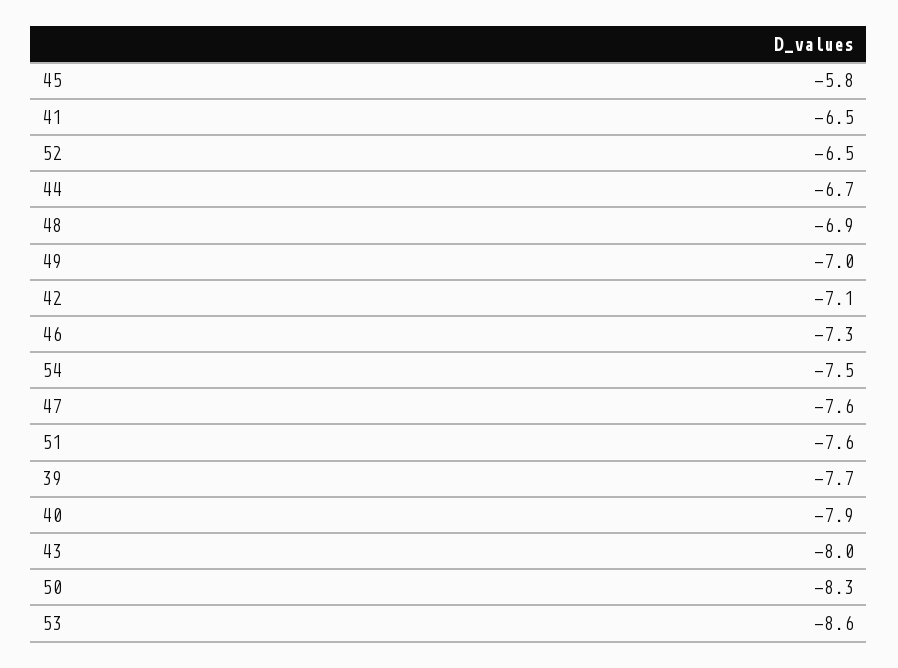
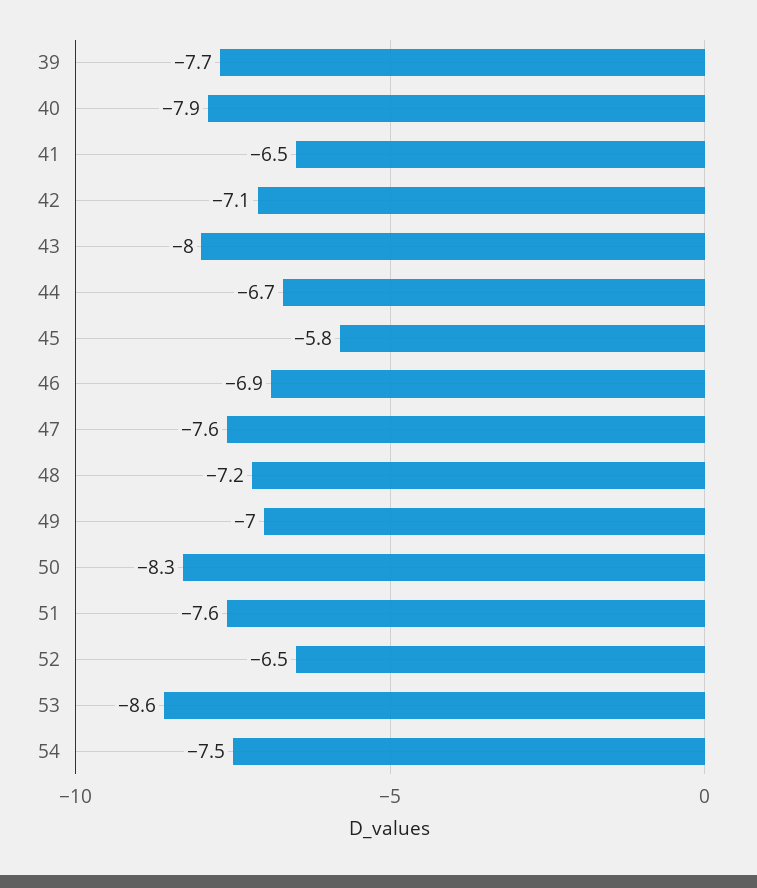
  {
    "45": -5.8,
    "41": -6.5,
    "52": -6.5,
    "44": -6.7,
-   "48": -6.9,
+   "48": -7.2,
    "49": -7,
    "42": -7.1,
-   "46": -7.3,
+   "46": -6.9,
    "54": -7.5,
    "47": -7.6,
    "51": -7.6,
    "39": -7.7,
    "40": -7.9,
    "43": -8,
    "50": -8.3,
    "53": -8.6
  }

